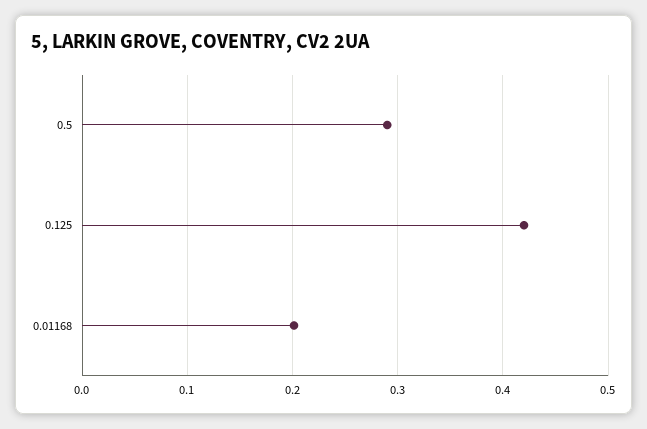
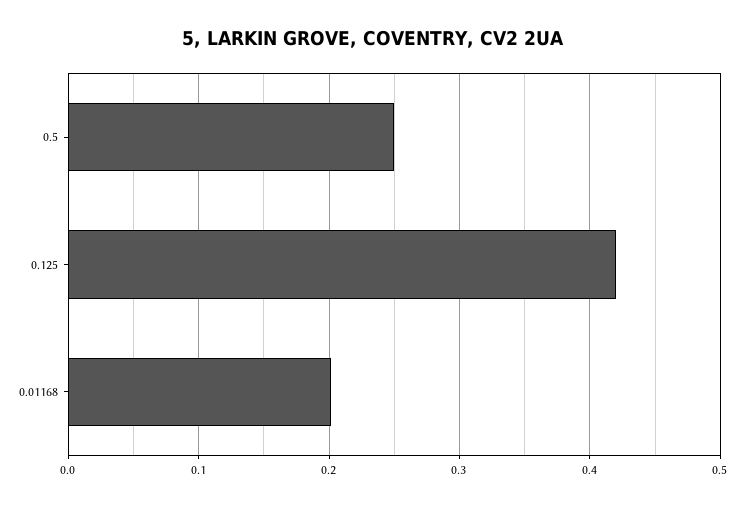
  {
-   "0.5": 0.29,
+   "0.5": 0.25,
    "0.125": 0.42,
    "0.01168": 0.2
  }

